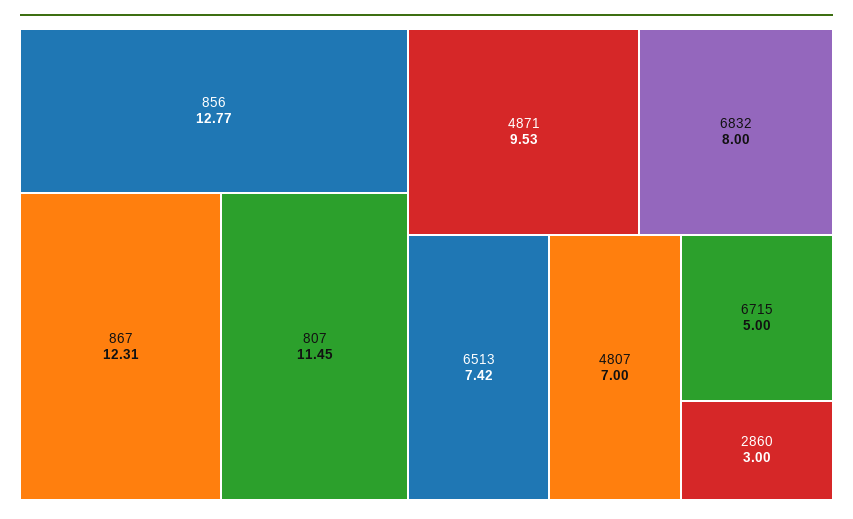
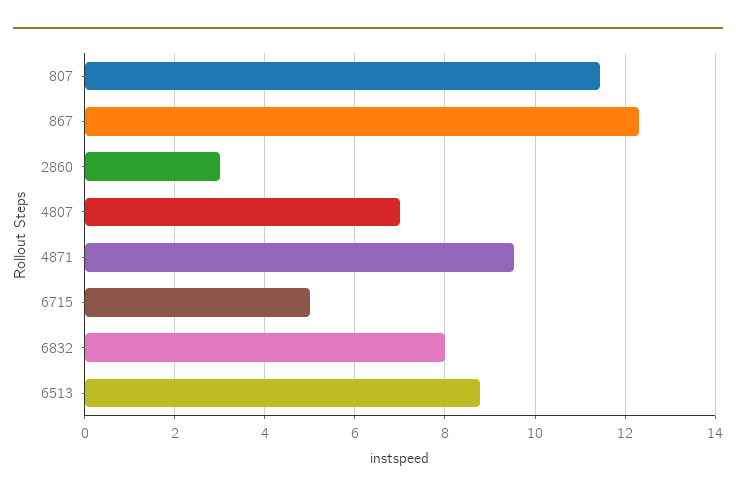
  {
-   "856": 12.77,
    "867": 12.31,
    "807": 11.45,
    "4871": 9.53,
    "6832": 8,
-   "6513": 7.42,
+   "6513": 8.8,
    "4807": 7,
    "6715": 5,
    "2860": 3
  }

